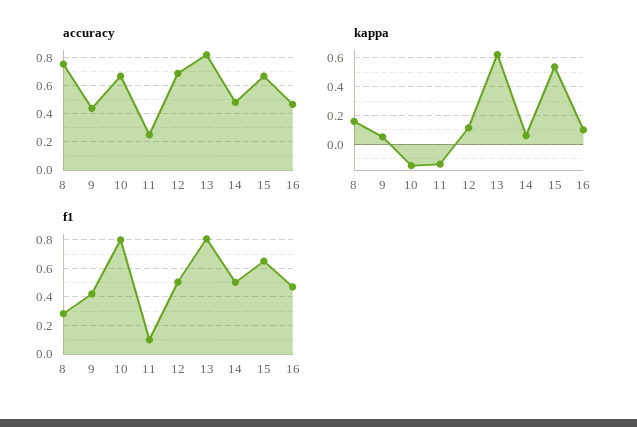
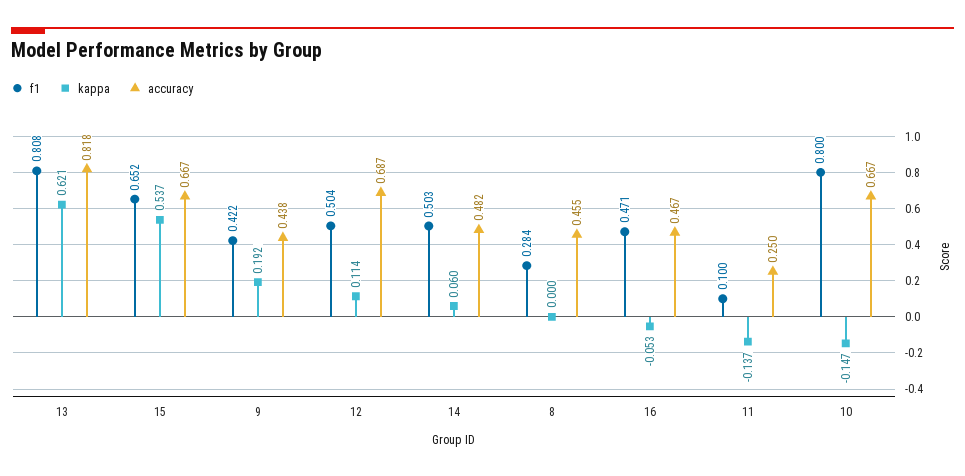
  {
    "accuracy": {
-     "8": 0.75,
+     "8": 0.455,
      "9": 0.438,
      "10": 0.667,
      "11": 0.25,
      "12": 0.687,
      "13": 0.818,
      "14": 0.482,
      "15": 0.667,
      "16": 0.467
    },
    "kappa": {
-     "8": 0.15,
+     "8": 0,
-     "9": 0.05,
+     "9": 0.192,
      "10": -0.147,
      "11": -0.137,
      "12": 0.114,
      "13": 0.621,
      "14": 0.06,
      "15": 0.537,
-     "16": 0.1
+     "16": -0.053
    },
    "f1": {
      "8": 0.284,
      "9": 0.422,
      "10": 0.8,
      "11": 0.1,
      "12": 0.504,
      "13": 0.808,
      "14": 0.503,
      "15": 0.652,
      "16": 0.471
    }
  }

